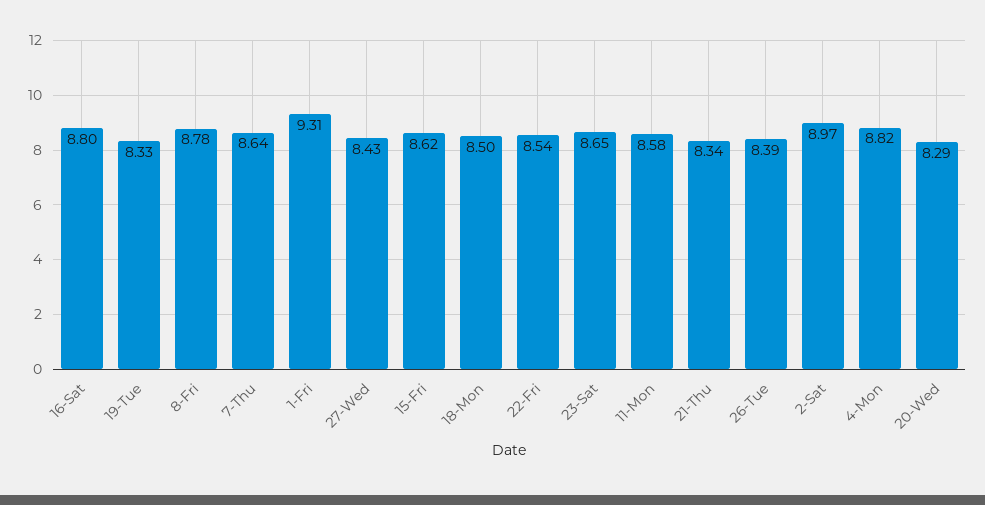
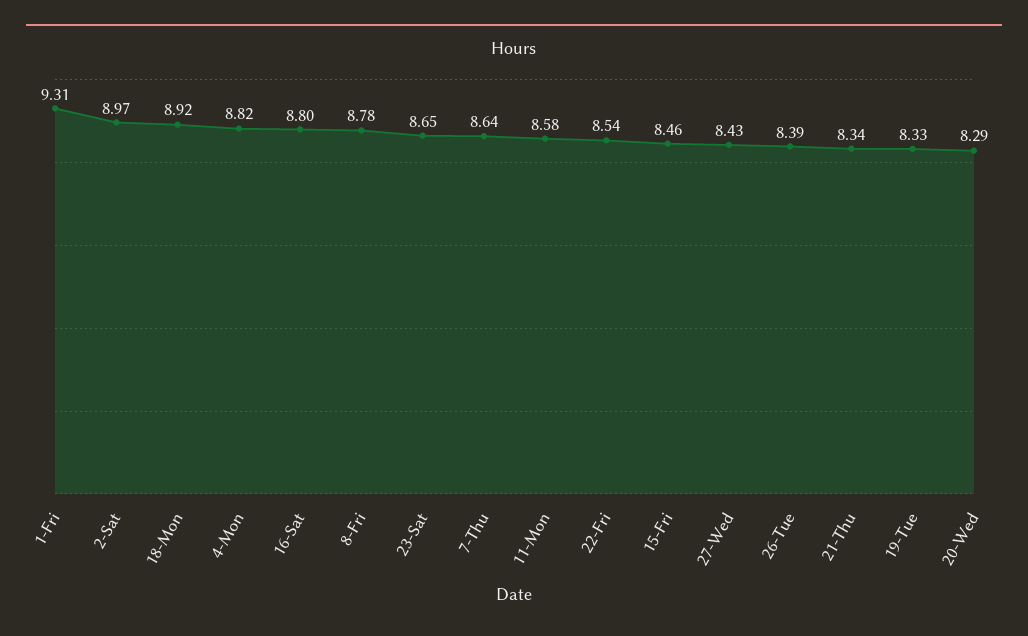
  {
    "16-Sat": 8.8,
    "19-Tue": 8.33,
    "8-Fri": 8.78,
    "7-Thu": 8.64,
    "1-Fri": 9.31,
    "27-Wed": 8.43,
-   "15-Fri": 8.62,
+   "15-Fri": 8.46,
-   "18-Mon": 8.5,
+   "18-Mon": 8.92,
    "22-Fri": 8.54,
    "23-Sat": 8.65,
    "11-Mon": 8.58,
    "21-Thu": 8.34,
    "26-Tue": 8.39,
    "2-Sat": 8.97,
    "4-Mon": 8.82,
    "20-Wed": 8.29
  }

